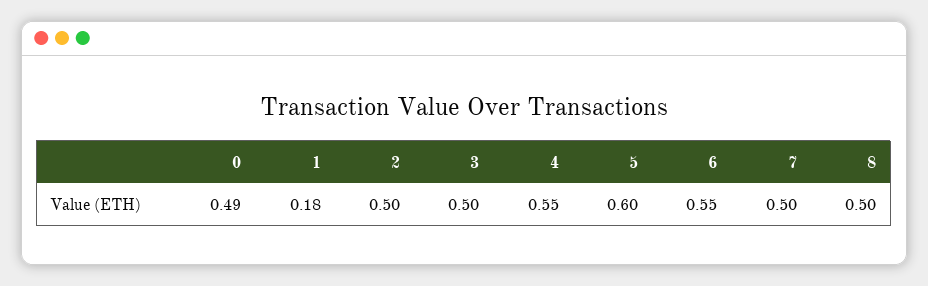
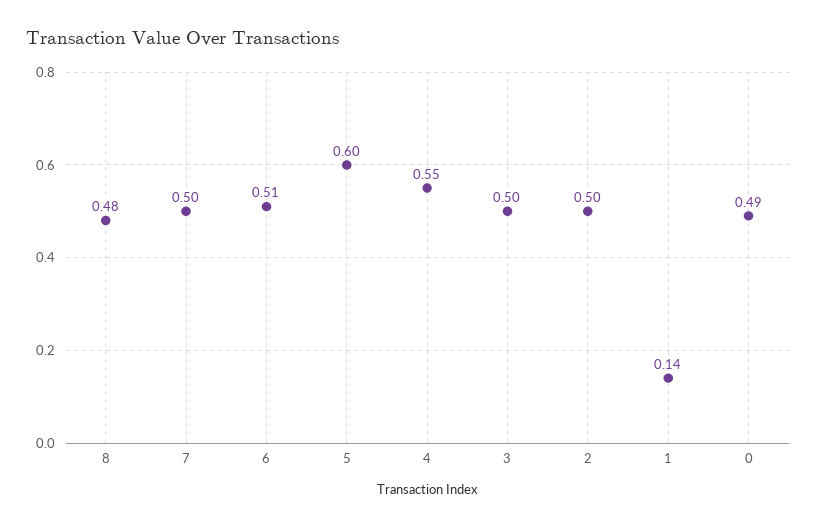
  {
    "0": 0.49,
-   "1": 0.18,
+   "1": 0.14,
    "2": 0.5,
    "3": 0.5,
    "4": 0.55,
    "5": 0.6,
-   "6": 0.55,
+   "6": 0.51,
    "7": 0.5,
-   "8": 0.5
+   "8": 0.48
  }

